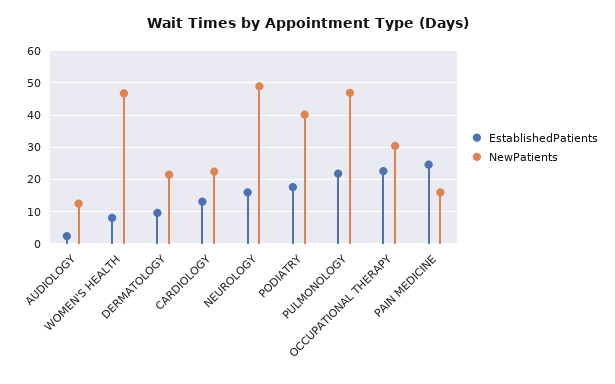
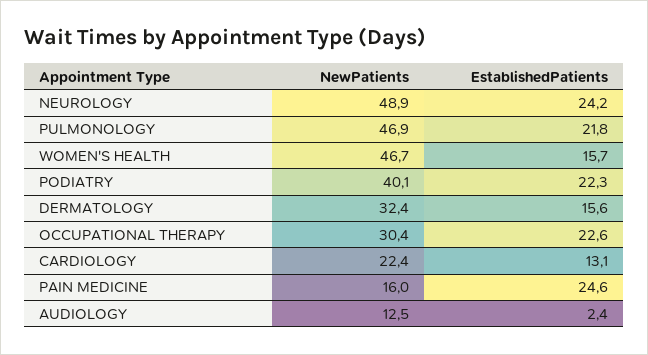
  {
    "EstablishedPatients": {
      "AUDIOLOGY": 2.4,
-     "WOMEN'S HEALTH": 8,
+     "WOMEN'S HEALTH": 15.7,
-     "DERMATOLOGY": 10,
+     "DERMATOLOGY": 15.6,
      "CARDIOLOGY": 13.1,
-     "NEUROLOGY": 16,
+     "NEUROLOGY": 24.2,
-     "PODIATRY": 18,
+     "PODIATRY": 22.3,
      "PULMONOLOGY": 21.8,
      "OCCUPATIONAL THERAPY": 22.6,
      "PAIN MEDICINE": 24.6
    },
    "NewPatients": {
      "AUDIOLOGY": 12.5,
      "WOMEN'S HEALTH": 46.7,
-     "DERMATOLOGY": 22,
+     "DERMATOLOGY": 32.4,
      "CARDIOLOGY": 22.4,
      "NEUROLOGY": 48.9,
      "PODIATRY": 40.1,
      "PULMONOLOGY": 46.9,
      "OCCUPATIONAL THERAPY": 30.4,
      "PAIN MEDICINE": 16
    }
  }

